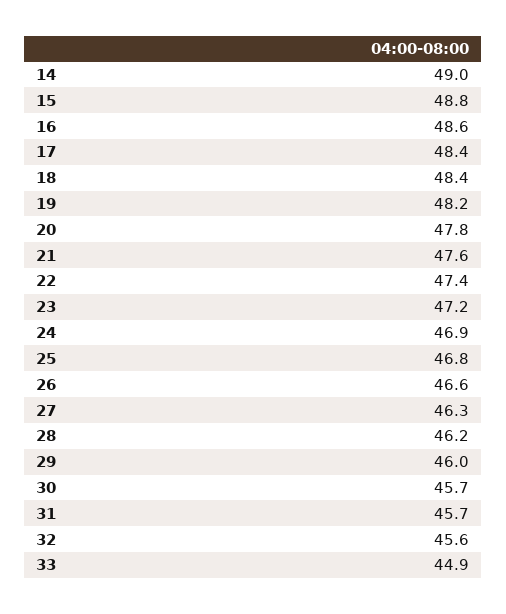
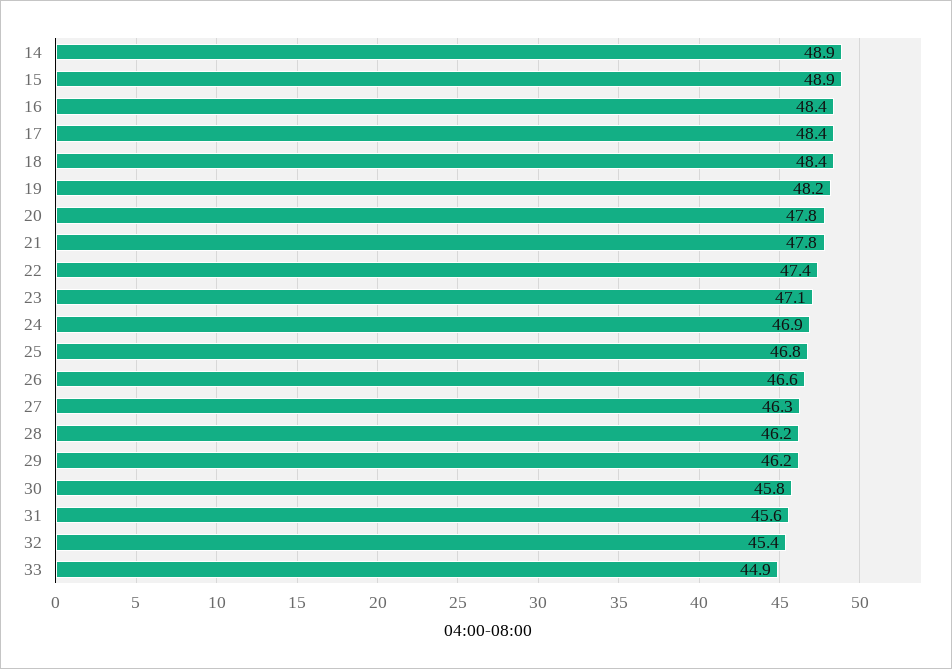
  {
-   "14": 49,
+   "14": 48.9,
-   "15": 48.8,
+   "15": 48.9,
-   "16": 48.6,
+   "16": 48.4,
    "17": 48.4,
    "18": 48.4,
    "19": 48.2,
    "20": 47.8,
-   "21": 47.6,
+   "21": 47.8,
    "22": 47.4,
-   "23": 47.2,
+   "23": 47.1,
    "24": 46.9,
    "25": 46.8,
    "26": 46.6,
    "27": 46.3,
    "28": 46.2,
-   "29": 46,
+   "29": 46.2,
-   "30": 45.7,
+   "30": 45.8,
-   "31": 45.7,
+   "31": 45.6,
-   "32": 45.6,
+   "32": 45.4,
    "33": 44.9
  }

